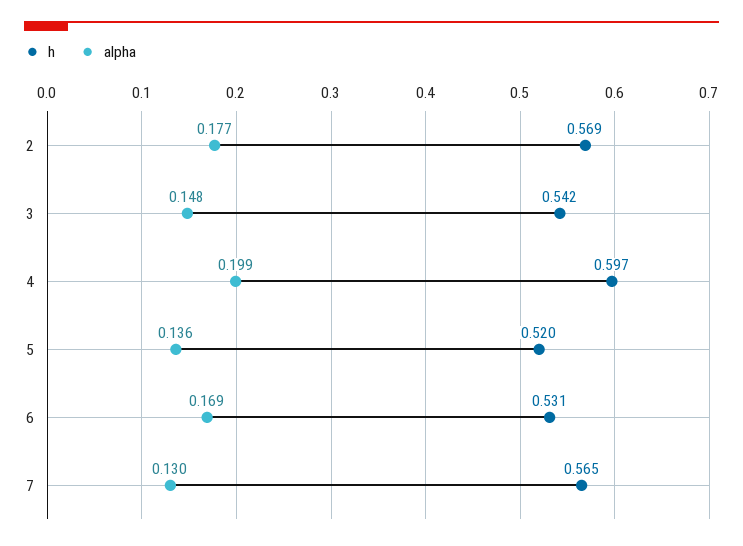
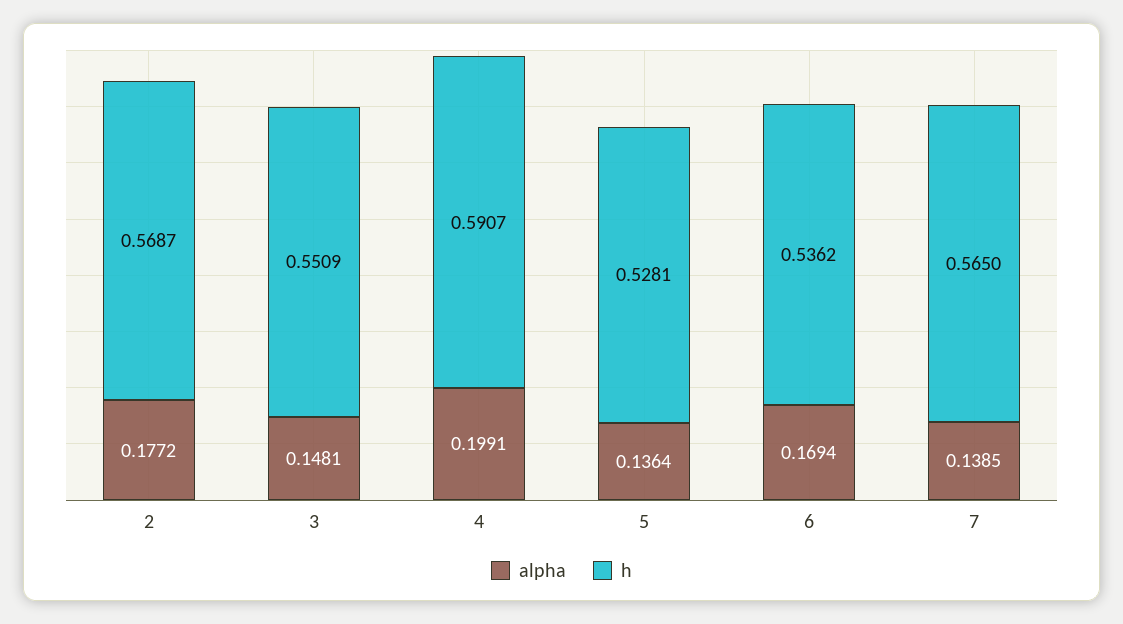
  {
    "h": {
      "2": 0.5687,
-     "3": 0.542,
+     "3": 0.5509,
-     "4": 0.597,
+     "4": 0.5907,
-     "5": 0.52,
+     "5": 0.5281,
-     "6": 0.531,
+     "6": 0.5362,
      "7": 0.565
    },
    "alpha": {
      "2": 0.1772,
      "3": 0.1481,
      "4": 0.1991,
      "5": 0.1364,
      "6": 0.1694,
-     "7": 0.13
+     "7": 0.1385
    }
  }

